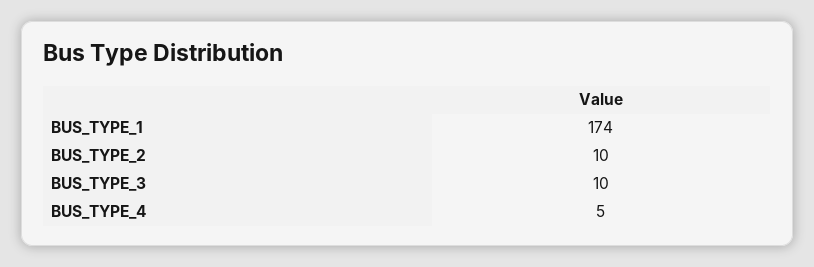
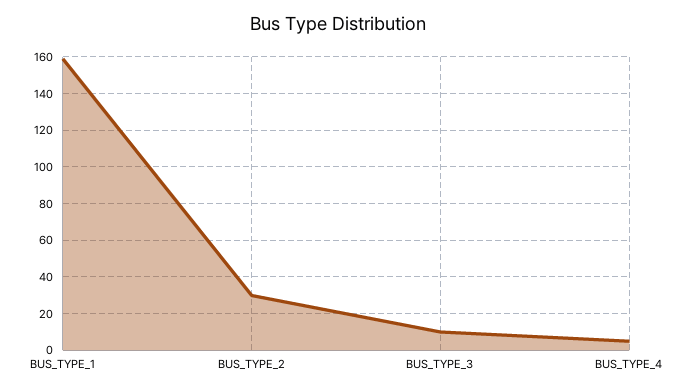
  {
-   "BUS_TYPE_1": 174,
+   "BUS_TYPE_1": 160,
-   "BUS_TYPE_2": 10,
+   "BUS_TYPE_2": 30,
    "BUS_TYPE_3": 10,
    "BUS_TYPE_4": 5
  }

